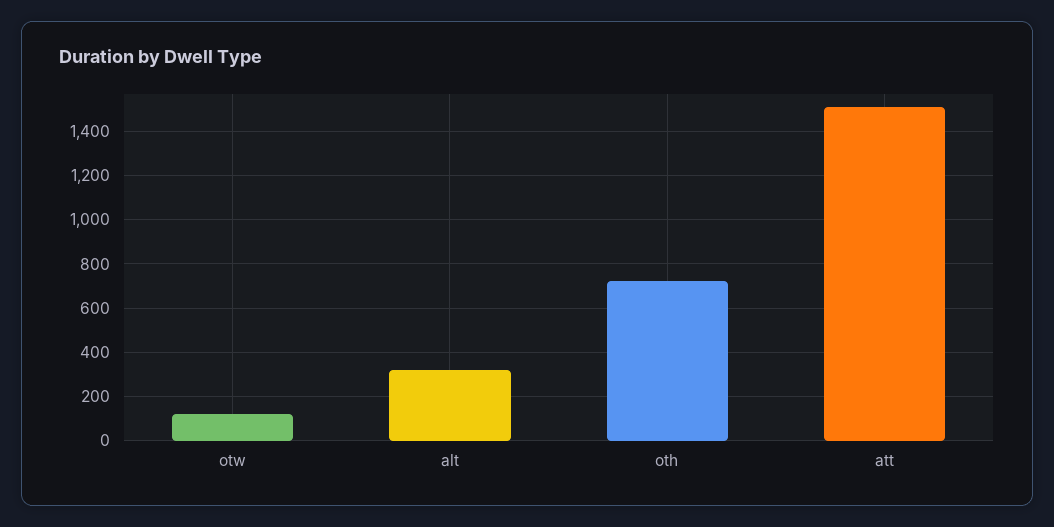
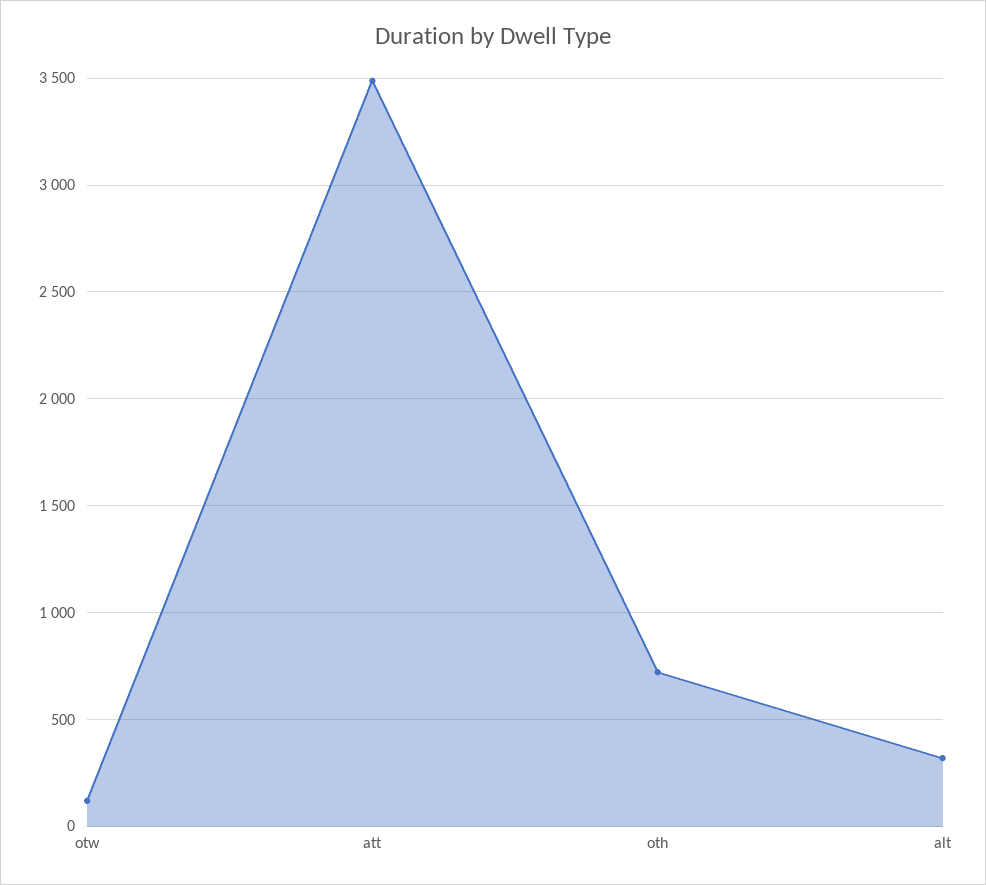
  {
    "otw": 100,
    "alt": 300,
    "oth": 700,
-   "att": 1500
+   "att": 3500
  }

